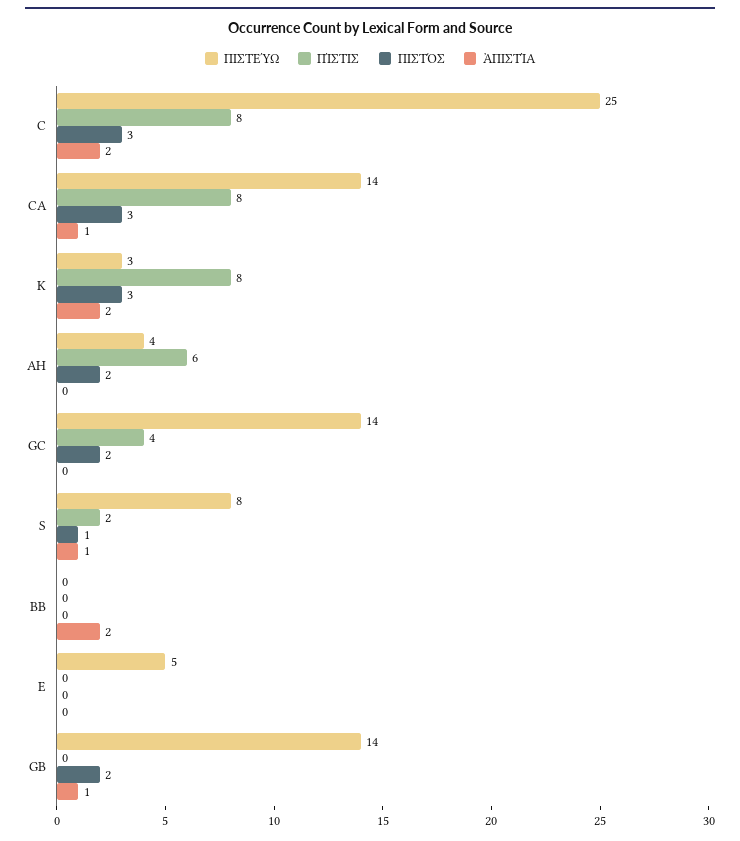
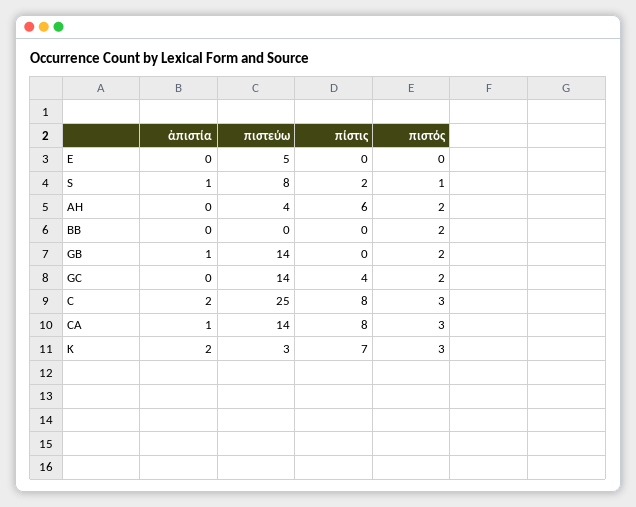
  {
    "ΠΙΣΤΕΎΩ": {
      "C": 25,
      "CA": 14,
      "K": 3,
      "AH": 4,
      "GC": 14,
      "S": 8,
      "BB": 0,
      "E": 5,
      "GB": 14
    },
    "ΠΊΣΤΙΣ": {
      "C": 8,
      "CA": 8,
-     "K": 8,
+     "K": 7,
      "AH": 6,
      "GC": 4,
      "S": 2,
      "BB": 0,
      "E": 0,
      "GB": 0
    },
    "ΠΙΣΤΌΣ": {
      "C": 3,
      "CA": 3,
      "K": 3,
      "AH": 2,
      "GC": 2,
      "S": 1,
-     "BB": 0,
+     "BB": 2,
      "E": 0,
      "GB": 2
    },
    "ἈΠΙΣΤΊΑ": {
      "C": 2,
      "CA": 1,
      "K": 2,
      "AH": 0,
      "GC": 0,
      "S": 1,
-     "BB": 2,
+     "BB": 0,
      "E": 0,
      "GB": 1
    }
  }

